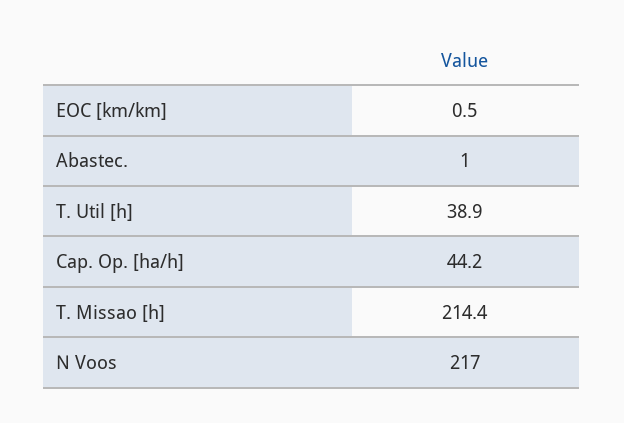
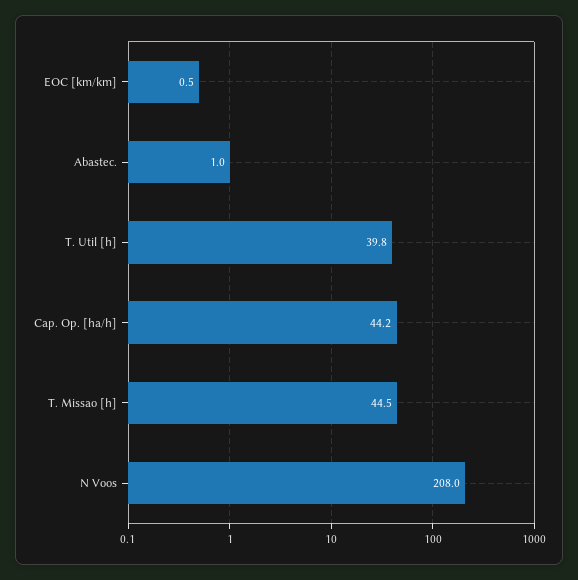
  {
    "EOC [km/km]": 0.5,
    "Abastec.": 1,
-   "T. Util [h]": 38.9,
+   "T. Util [h]": 39.8,
    "Cap. Op. [ha/h]": 44.2,
-   "T. Missao [h]": 214.4,
+   "T. Missao [h]": 44.5,
-   "N Voos": 217
+   "N Voos": 208
  }

